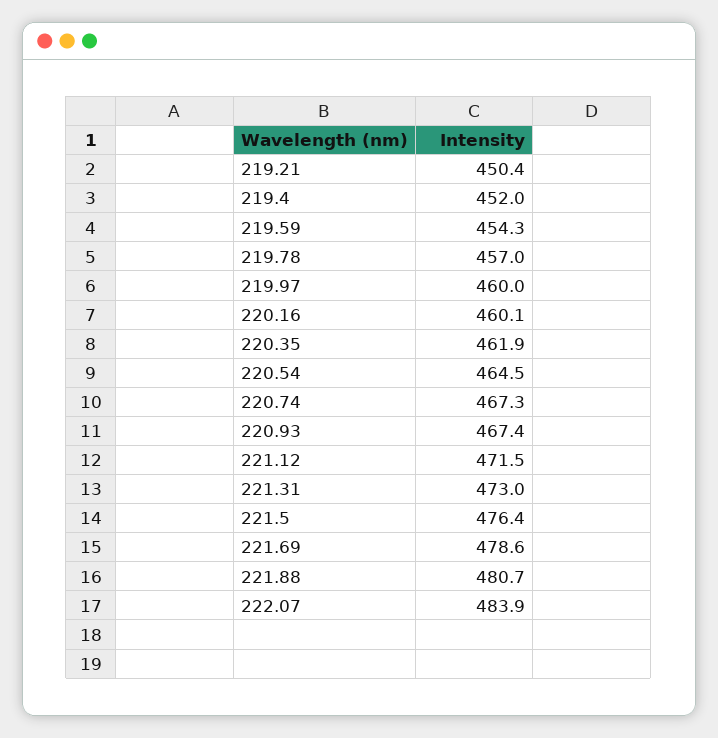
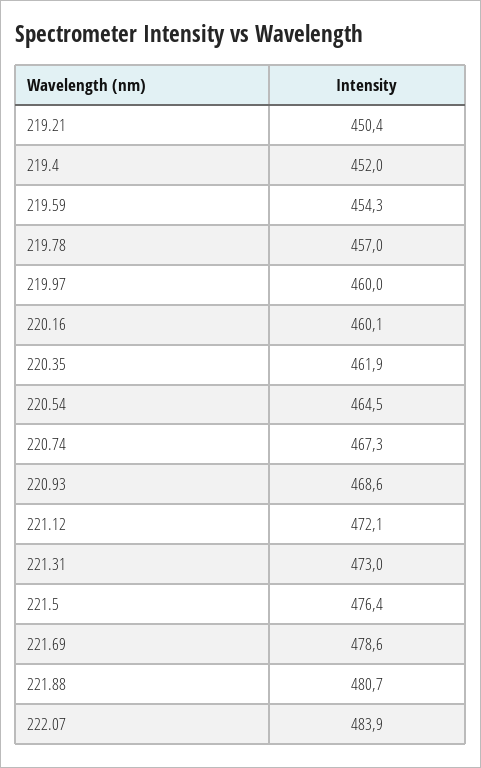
  {
    "219.21": 450.4,
    "219.4": 452,
    "219.59": 454.3,
    "219.78": 457,
    "219.97": 460,
    "220.16": 460.1,
    "220.35": 461.9,
    "220.54": 464.5,
    "220.74": 467.3,
-   "220.93": 467.4,
+   "220.93": 468.6,
-   "221.12": 471.5,
+   "221.12": 472.1,
    "221.31": 473,
    "221.5": 476.4,
    "221.69": 478.6,
    "221.88": 480.7,
    "222.07": 483.9
  }

